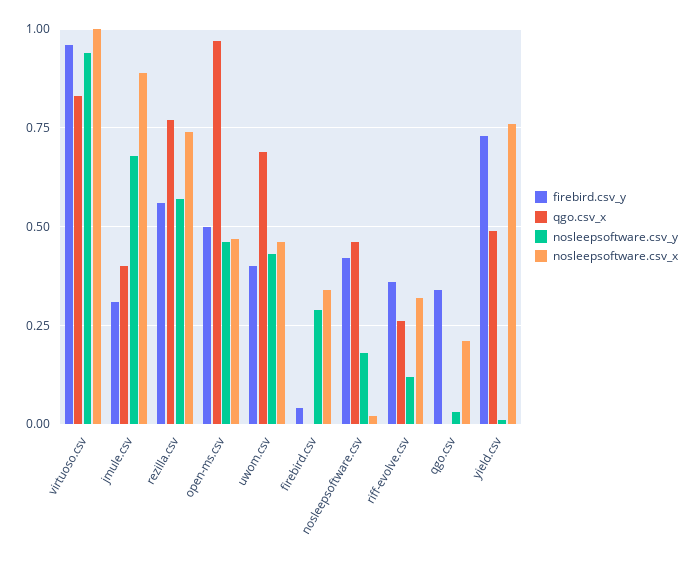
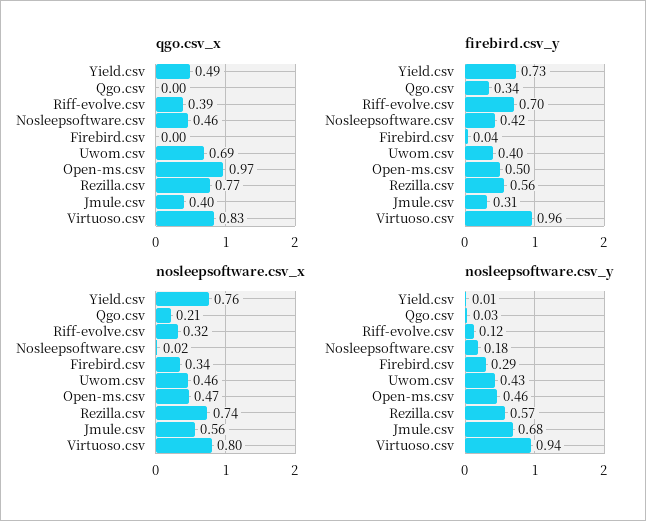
  {
    "firebird.csv_y": {
      "virtuoso.csv": 0.96,
      "jmule.csv": 0.31,
      "rezilla.csv": 0.56,
      "open-ms.csv": 0.5,
      "uwom.csv": 0.4,
      "firebird.csv": 0.04,
      "nosleepsoftware.csv": 0.42,
-     "riff-evolve.csv": 0.35,
+     "riff-evolve.csv": 0.7,
      "qgo.csv": 0.34,
      "yield.csv": 0.73
    },
    "qgo.csv_x": {
      "virtuoso.csv": 0.83,
      "jmule.csv": 0.4,
      "rezilla.csv": 0.77,
      "open-ms.csv": 0.97,
      "uwom.csv": 0.69,
      "firebird.csv": 0,
      "nosleepsoftware.csv": 0.46,
-     "riff-evolve.csv": 0.25,
+     "riff-evolve.csv": 0.39,
      "qgo.csv": 0,
      "yield.csv": 0.49
    },
    "nosleepsoftware.csv_y": {
      "virtuoso.csv": 0.94,
      "jmule.csv": 0.68,
      "rezilla.csv": 0.57,
      "open-ms.csv": 0.46,
      "uwom.csv": 0.43,
      "firebird.csv": 0.29,
      "nosleepsoftware.csv": 0.18,
      "riff-evolve.csv": 0.12,
      "qgo.csv": 0.03,
      "yield.csv": 0.01
    },
    "nosleepsoftware.csv_x": {
-     "virtuoso.csv": 1,
+     "virtuoso.csv": 0.8,
-     "jmule.csv": 0.9,
+     "jmule.csv": 0.56,
      "rezilla.csv": 0.74,
      "open-ms.csv": 0.47,
      "uwom.csv": 0.46,
      "firebird.csv": 0.34,
      "nosleepsoftware.csv": 0.02,
      "riff-evolve.csv": 0.32,
      "qgo.csv": 0.21,
      "yield.csv": 0.76
    }
  }

